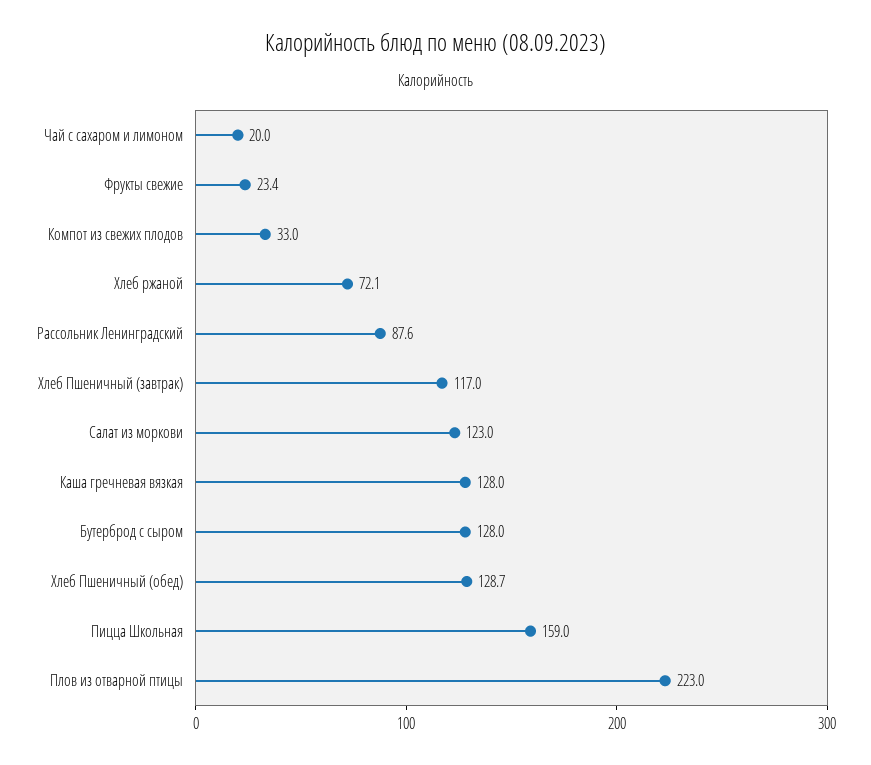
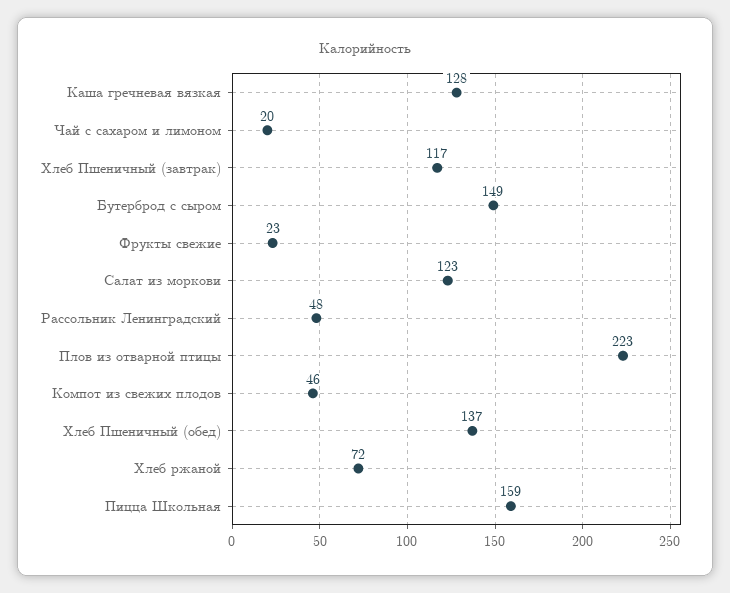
  {
    "Чай с сахаром и лимоном": 20,
    "Фрукты свежие": 23.4,
-   "Компот из свежих плодов": 33,
+   "Компот из свежих плодов": 46,
    "Хлеб ржаной": 72.1,
-   "Рассольник Ленинградский": 87.6,
+   "Рассольник Ленинградский": 48,
    "Хлеб Пшеничный (завтрак)": 117,
    "Салат из моркови": 123,
    "Каша гречневая вязкая": 128,
-   "Бутерброд с сыром": 128,
+   "Бутерброд с сыром": 149,
-   "Хлеб Пшеничный (обед)": 128.7,
+   "Хлеб Пшеничный (обед)": 137,
    "Пицца Школьная": 159,
    "Плов из отварной птицы": 223
  }

